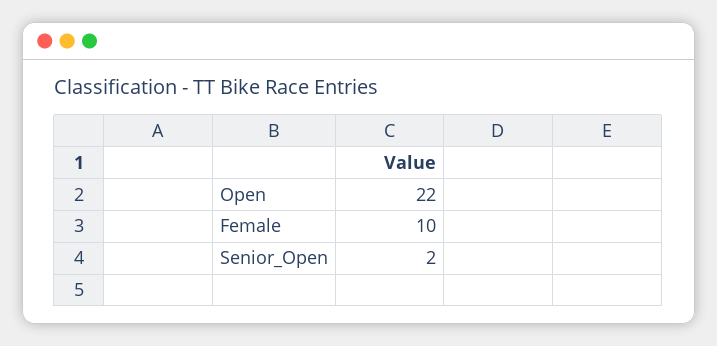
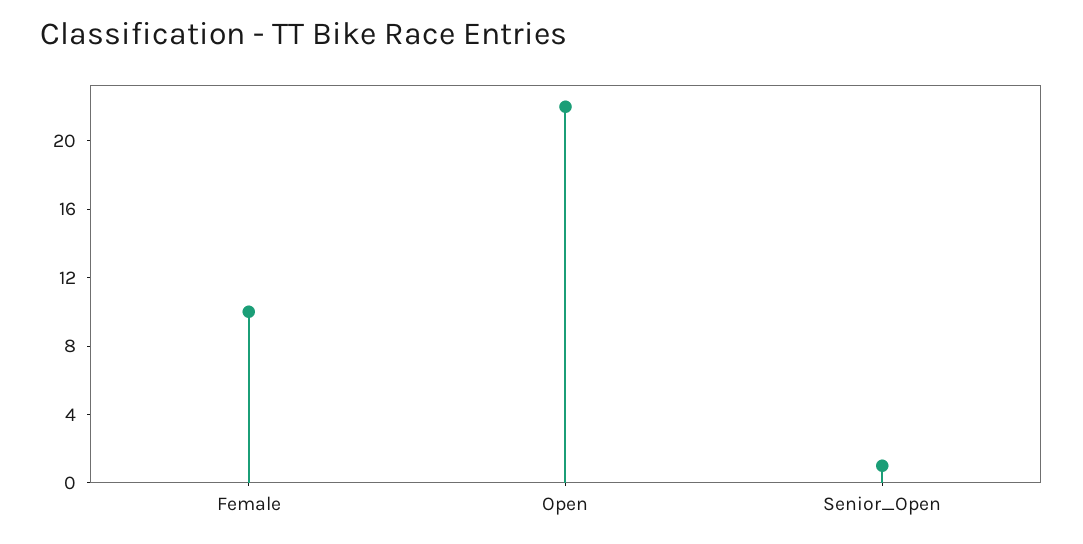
  {
    "Open": 22,
    "Female": 10,
-   "Senior_Open": 2
+   "Senior_Open": 1
  }

